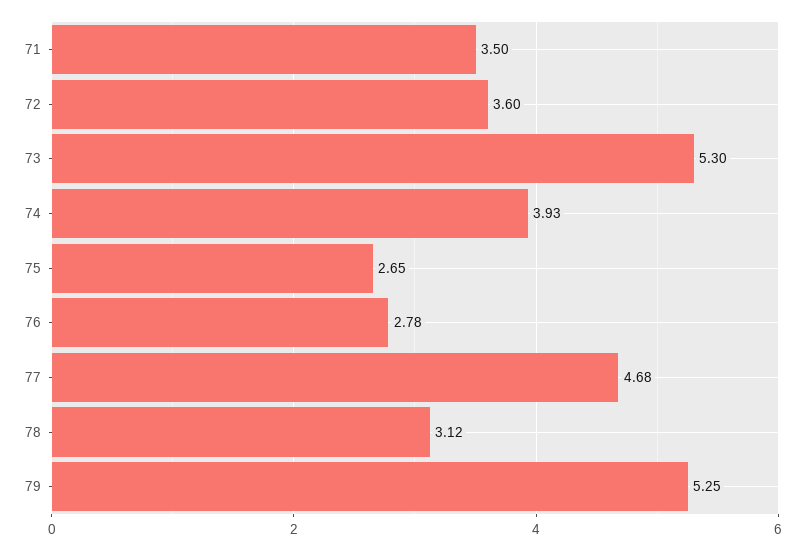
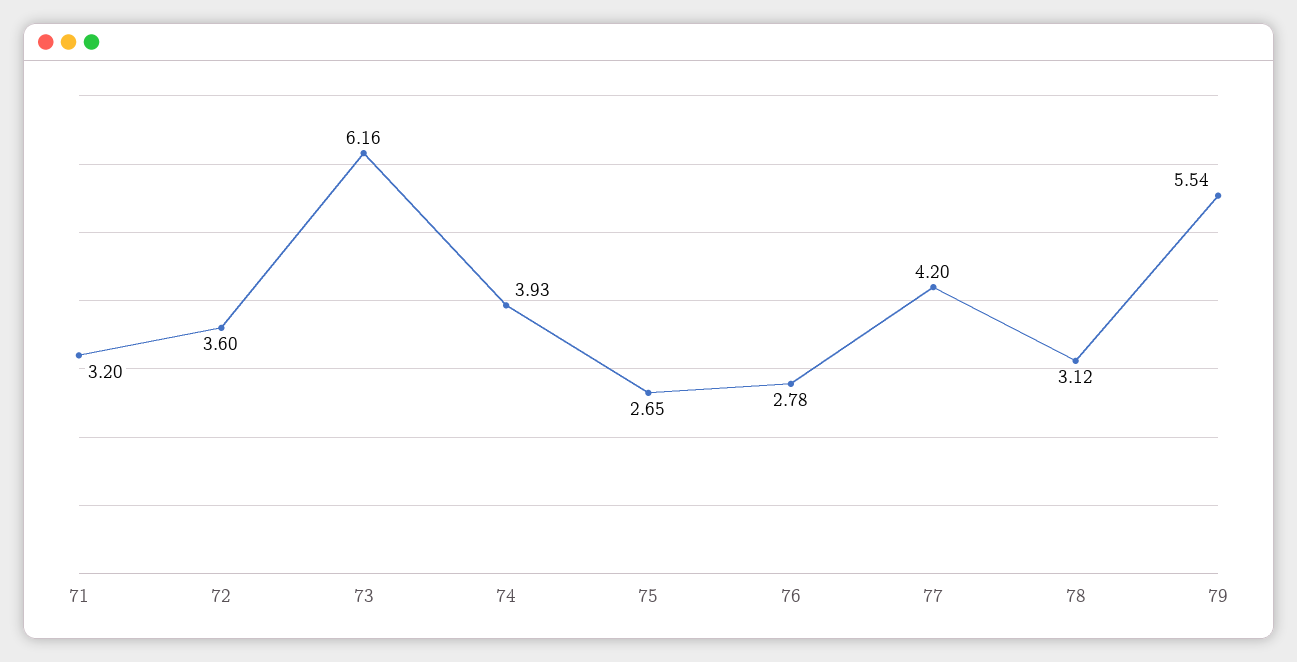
  {
-   "71": 3.5,
+   "71": 3.2,
    "72": 3.6,
-   "73": 5.3,
+   "73": 6.16,
    "74": 3.93,
    "75": 2.65,
    "76": 2.78,
-   "77": 4.68,
+   "77": 4.2,
    "78": 3.12,
-   "79": 5.25
+   "79": 5.54
  }

